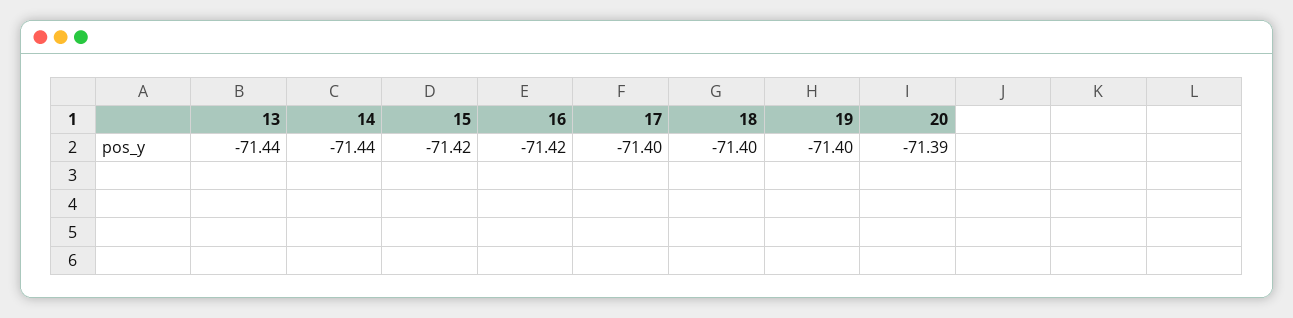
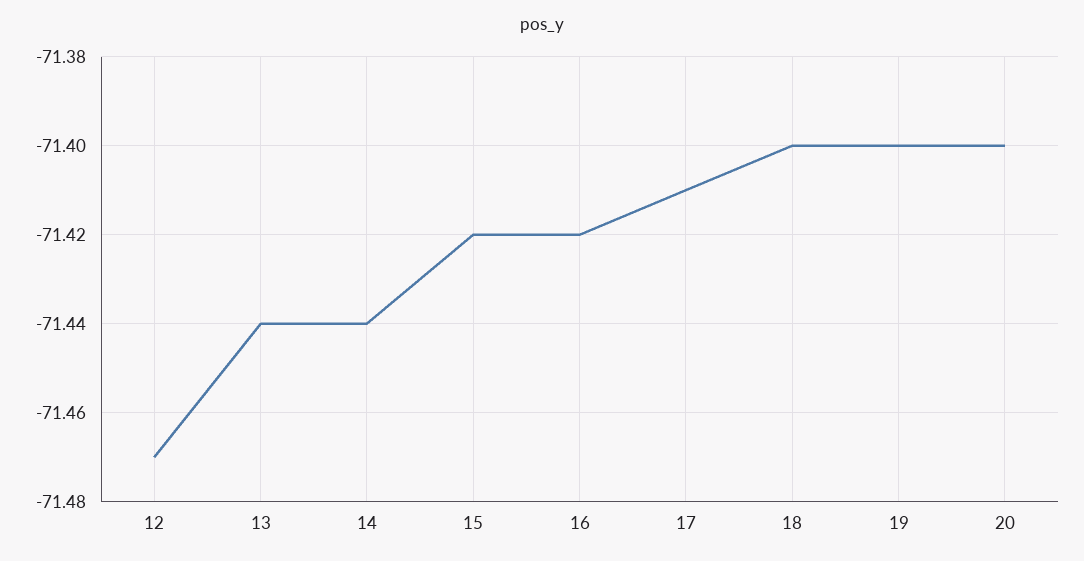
  {
    "13": -71.44,
    "14": -71.44,
    "15": -71.42,
    "16": -71.42,
-   "17": -71.4,
+   "17": -71.41,
    "18": -71.4,
    "19": -71.4,
-   "20": -71.39
+   "20": -71.4,
+   "12": -71.47
  }

